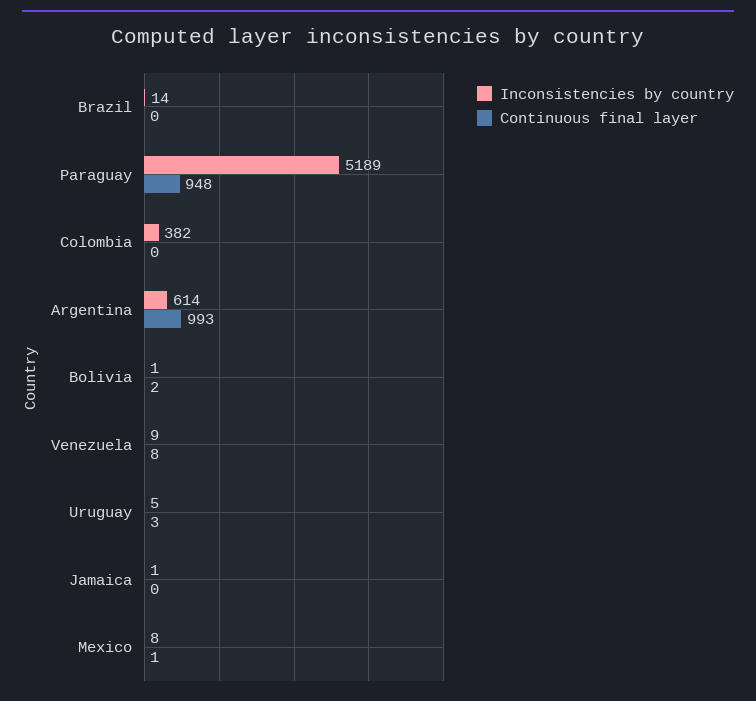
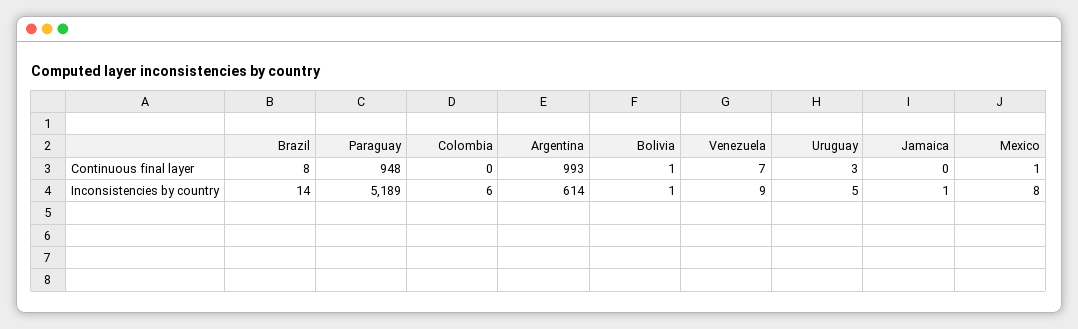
  {
    "Inconsistencies by country": {
      "Brazil": 14,
      "Paraguay": 5189,
-     "Colombia": 382,
+     "Colombia": 6,
      "Argentina": 614,
      "Bolivia": 1,
      "Venezuela": 9,
      "Uruguay": 5,
      "Jamaica": 1,
      "Mexico": 8
    },
    "Continuous final layer": {
-     "Brazil": 0,
+     "Brazil": 8,
      "Paraguay": 948,
      "Colombia": 0,
      "Argentina": 993,
-     "Bolivia": 2,
+     "Bolivia": 1,
-     "Venezuela": 8,
+     "Venezuela": 7,
      "Uruguay": 3,
      "Jamaica": 0,
      "Mexico": 1
    }
  }

